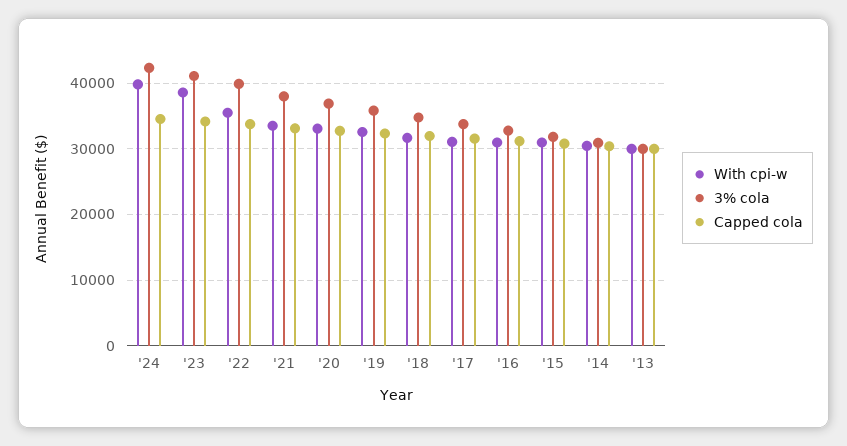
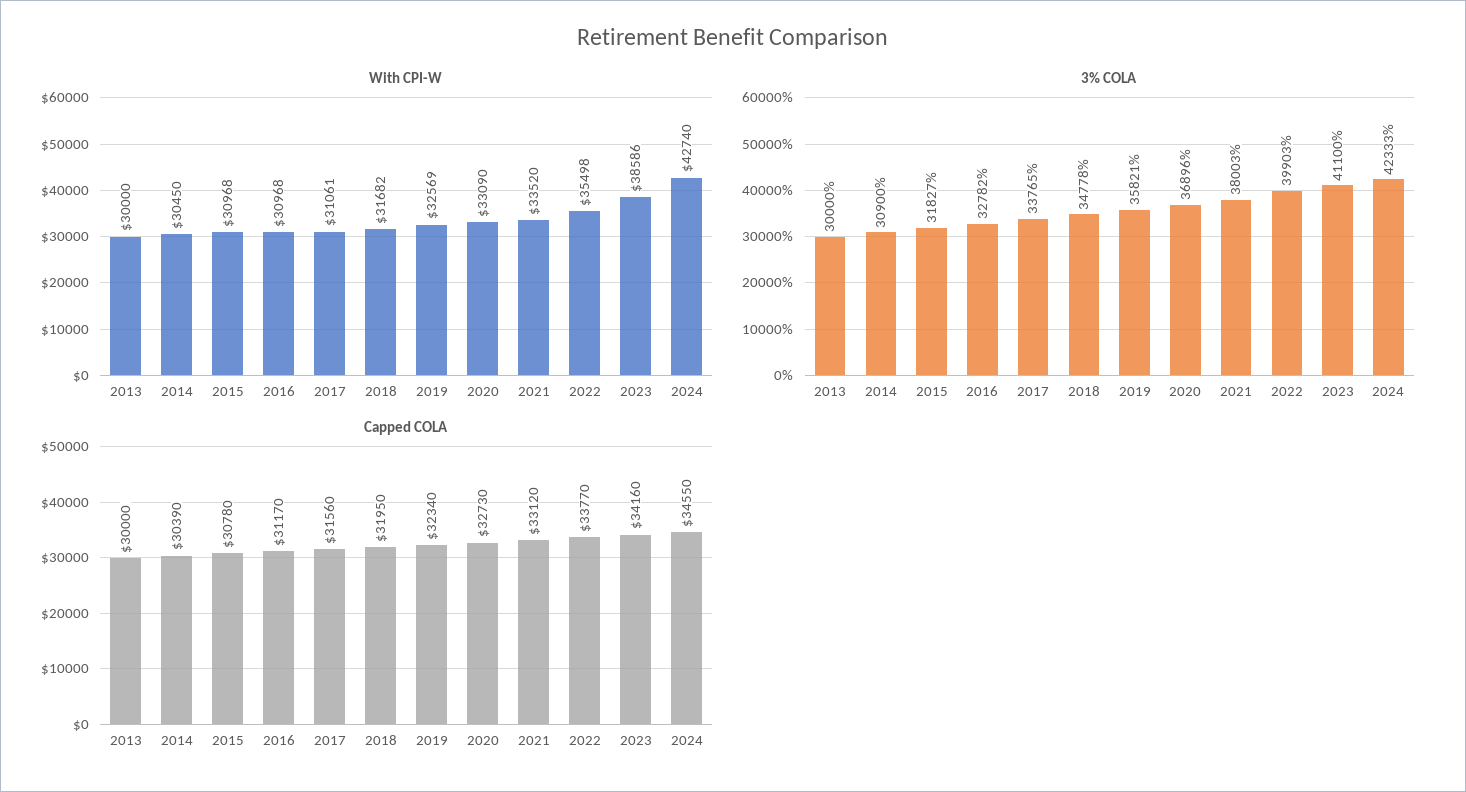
  {
    "With cpi-w": {
-     "'24": 40000,
+     "'24": 42740,
      "'23": 38586,
      "'22": 35498,
      "'21": 33520,
      "'20": 33090,
      "'19": 32569,
      "'18": 31682,
      "'17": 31061,
      "'16": 30968,
      "'15": 30968,
      "'14": 30450,
      "'13": 30000
    },
    "3% cola": {
      "'24": 42333,
      "'23": 41100,
      "'22": 39903,
      "'21": 38003,
      "'20": 36896,
      "'19": 35821,
      "'18": 34778,
      "'17": 33765,
      "'16": 32782,
      "'15": 31827,
      "'14": 30900,
      "'13": 30000
    },
    "Capped cola": {
      "'24": 34550,
      "'23": 34160,
      "'22": 33770,
      "'21": 33120,
      "'20": 32730,
      "'19": 32340,
      "'18": 31950,
      "'17": 31560,
      "'16": 31170,
      "'15": 30780,
      "'14": 30390,
      "'13": 30000
    }
  }

